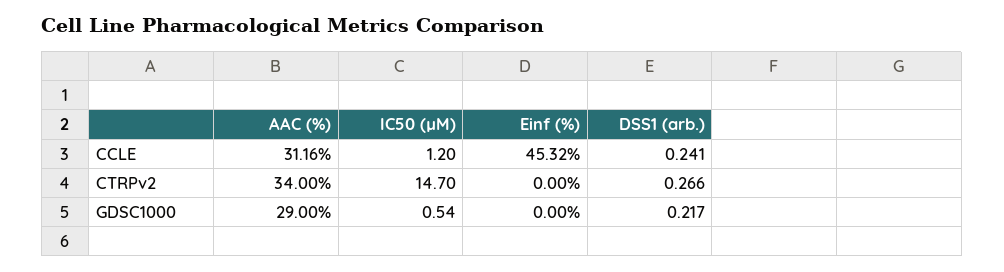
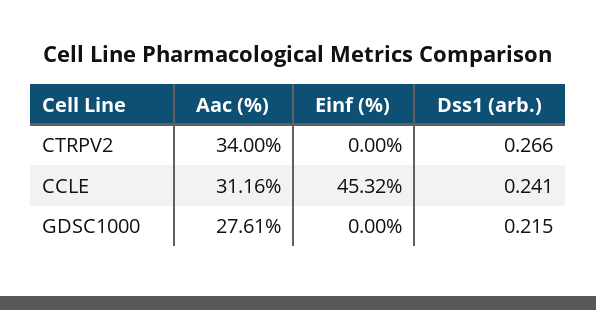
  {
    "AAC (%)": {
      "CCLE": 31.16,
      "CTRPv2": 34,
-     "GDSC1000": 29
+     "GDSC1000": 27.61
    },
-   "IC50 (µM)": {
-     "CCLE": 1.2,
-     "CTRPv2": 14.7,
-     "GDSC1000": 0.54
-   },
    "Einf (%)": {
      "CCLE": 45.32,
      "CTRPv2": 0,
      "GDSC1000": 0
    },
    "DSS1 (arb.)": {
      "CCLE": 0.241,
      "CTRPv2": 0.266,
-     "GDSC1000": 0.217
+     "GDSC1000": 0.215
    }
  }

